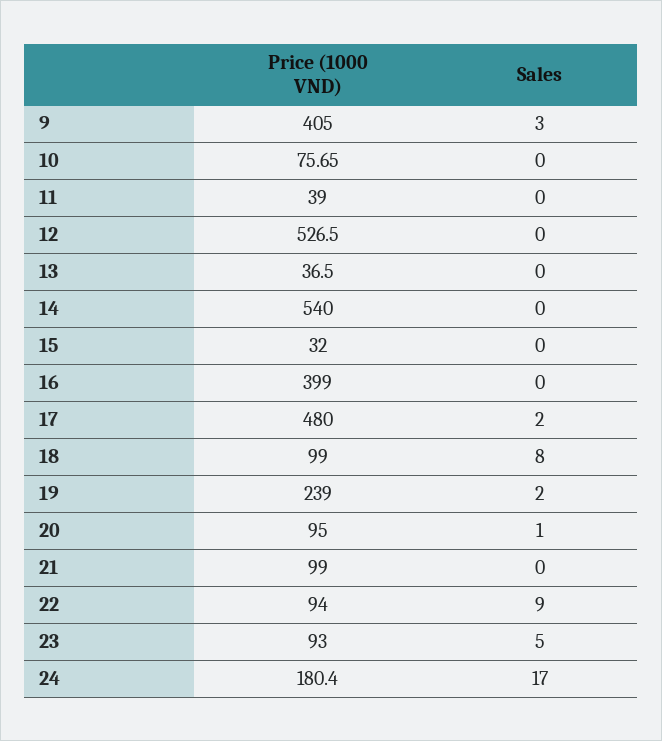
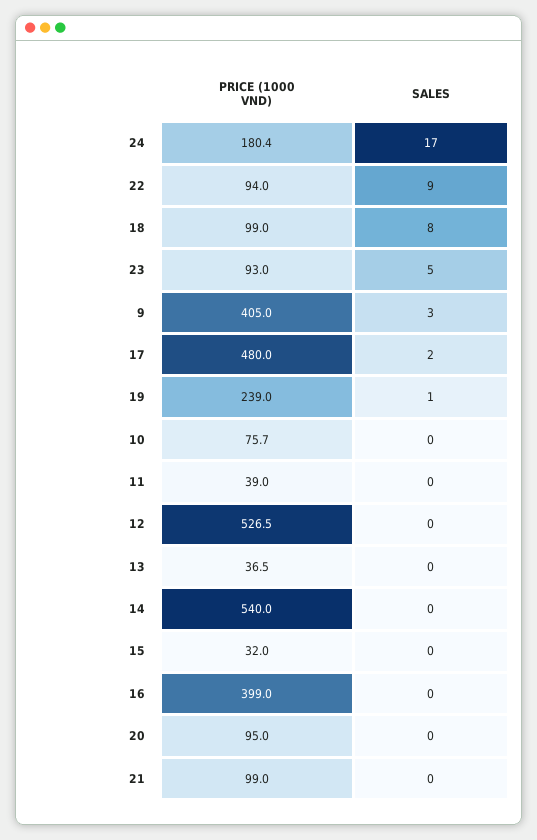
  {
    "Price (1000 VND)": {
      "9": 405,
      "10": 75.65,
      "11": 39,
      "12": 526.5,
      "13": 36.5,
      "14": 540,
      "15": 32,
      "16": 399,
      "17": 480,
      "18": 99,
      "19": 239,
      "20": 95,
      "21": 99,
      "22": 94,
      "23": 93,
      "24": 180.4
    },
    "Sales": {
      "9": 3,
      "10": 0,
      "11": 0,
      "12": 0,
      "13": 0,
      "14": 0,
      "15": 0,
      "16": 0,
      "17": 2,
      "18": 8,
-     "19": 2,
+     "19": 1,
-     "20": 1,
+     "20": 0,
      "21": 0,
      "22": 9,
      "23": 5,
      "24": 17
    }
  }

